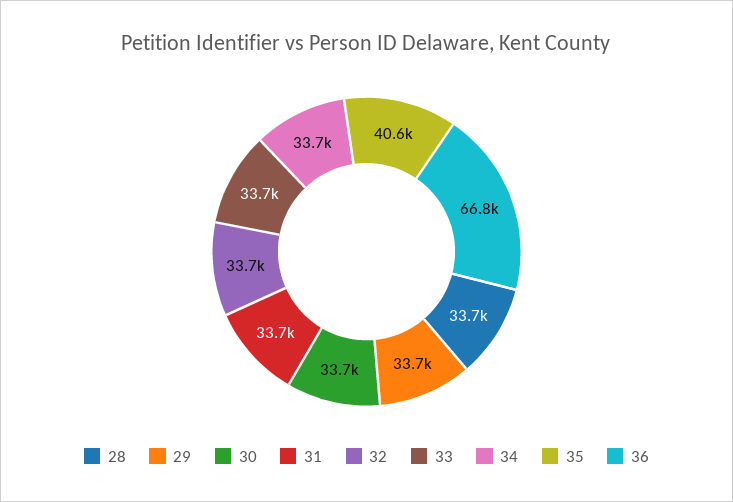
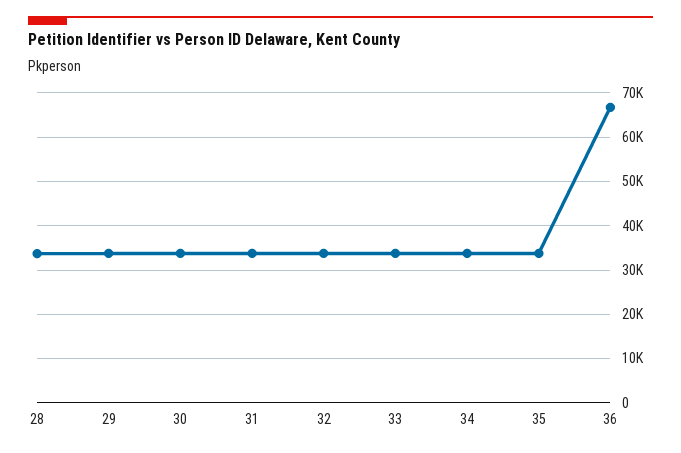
  {
    "28": 33700,
    "29": 33700,
    "30": 33700,
    "31": 33700,
    "32": 33700,
    "33": 33700,
    "34": 33700,
-   "35": 40600,
+   "35": 34000,
    "36": 66800
  }

